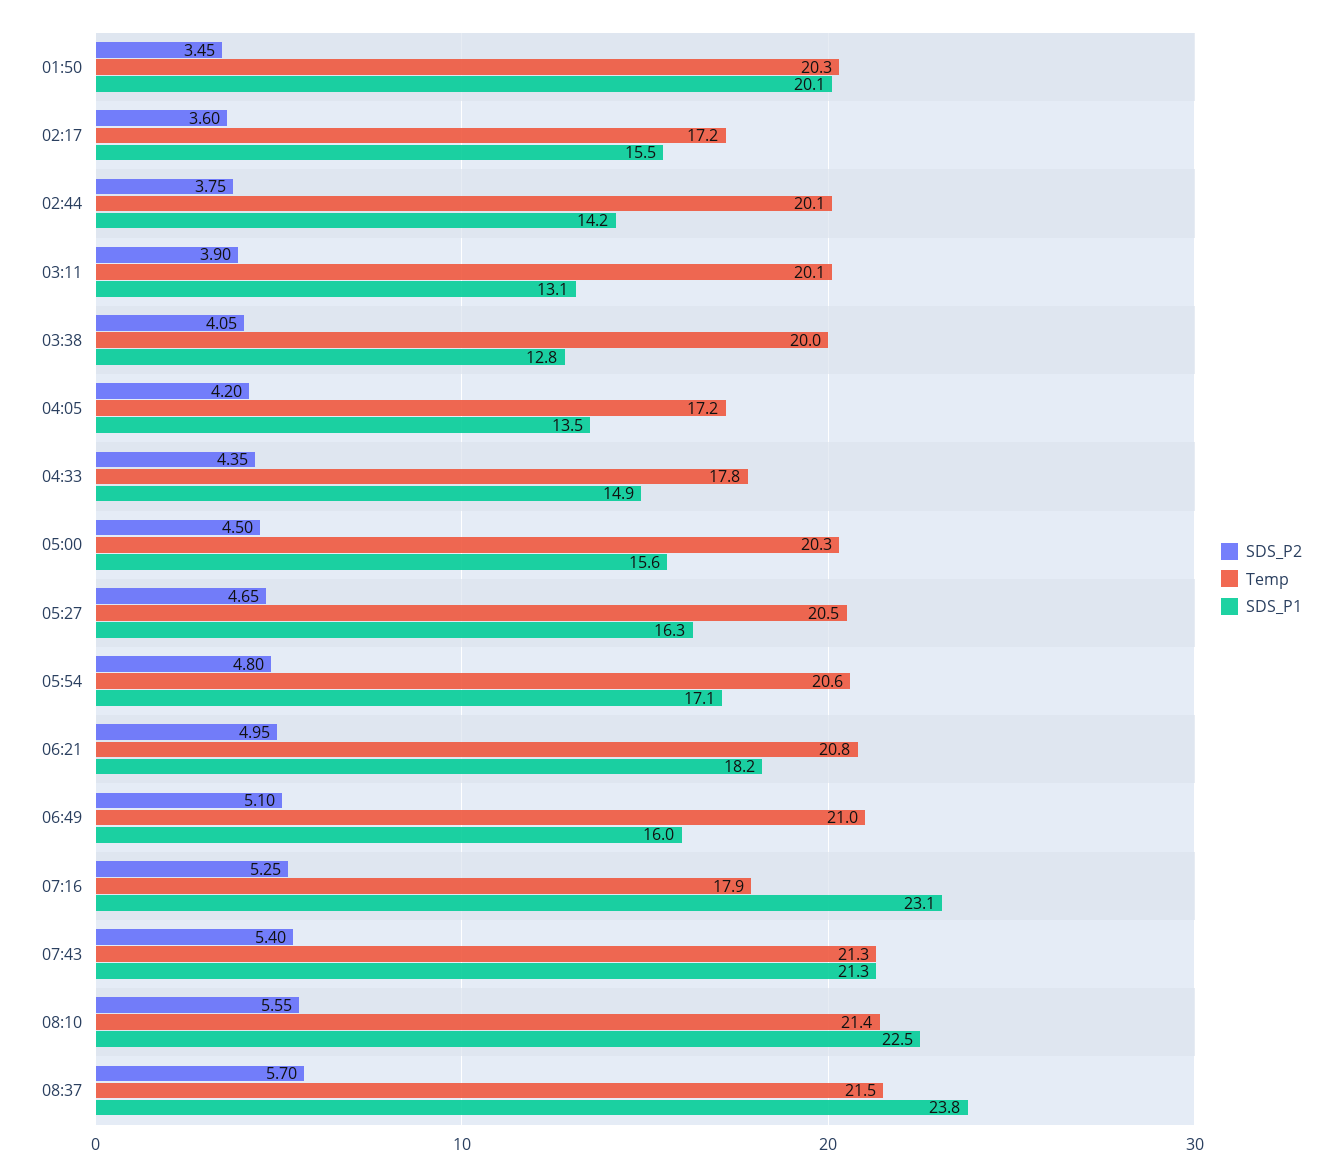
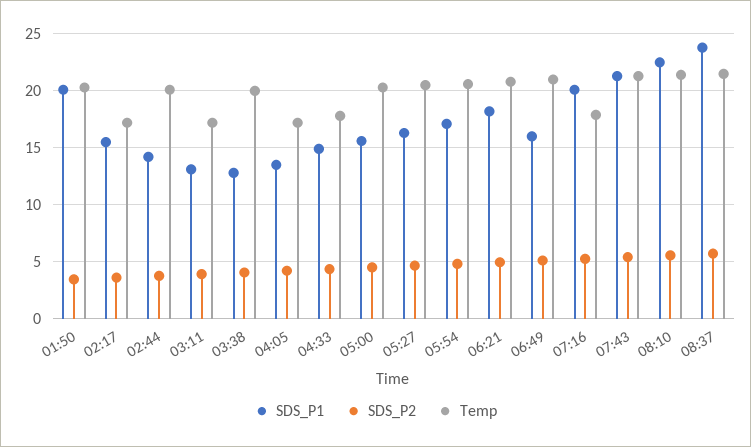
  {
    "SDS_P2": {
      "01:50": 3.45,
      "02:17": 3.6,
      "02:44": 3.75,
      "03:11": 3.9,
      "03:38": 4.05,
      "04:05": 4.2,
      "04:33": 4.35,
      "05:00": 4.5,
      "05:27": 4.65,
      "05:54": 4.8,
      "06:21": 4.95,
      "06:49": 5.1,
      "07:16": 5.25,
      "07:43": 5.4,
      "08:10": 5.55,
      "08:37": 5.7
    },
    "Temp": {
      "01:50": 20.3,
      "02:17": 17.2,
      "02:44": 20.1,
-     "03:11": 20.1,
+     "03:11": 17,
      "03:38": 20,
      "04:05": 17.2,
      "04:33": 17.8,
      "05:00": 20.3,
      "05:27": 20.5,
      "05:54": 20.6,
      "06:21": 20.8,
      "06:49": 21,
      "07:16": 17.9,
      "07:43": 21.3,
      "08:10": 21.4,
      "08:37": 21.5
    },
    "SDS_P1": {
      "01:50": 20.1,
      "02:17": 15.5,
      "02:44": 14.2,
      "03:11": 13.1,
      "03:38": 12.8,
      "04:05": 13.5,
      "04:33": 14.9,
      "05:00": 15.6,
      "05:27": 16.3,
      "05:54": 17.1,
      "06:21": 18.2,
      "06:49": 16,
-     "07:16": 23.1,
+     "07:16": 20,
      "07:43": 21.3,
      "08:10": 22.5,
      "08:37": 23.8
    }
  }

